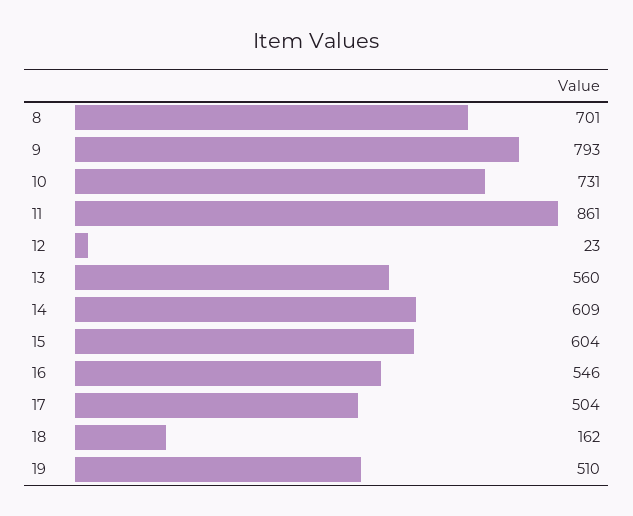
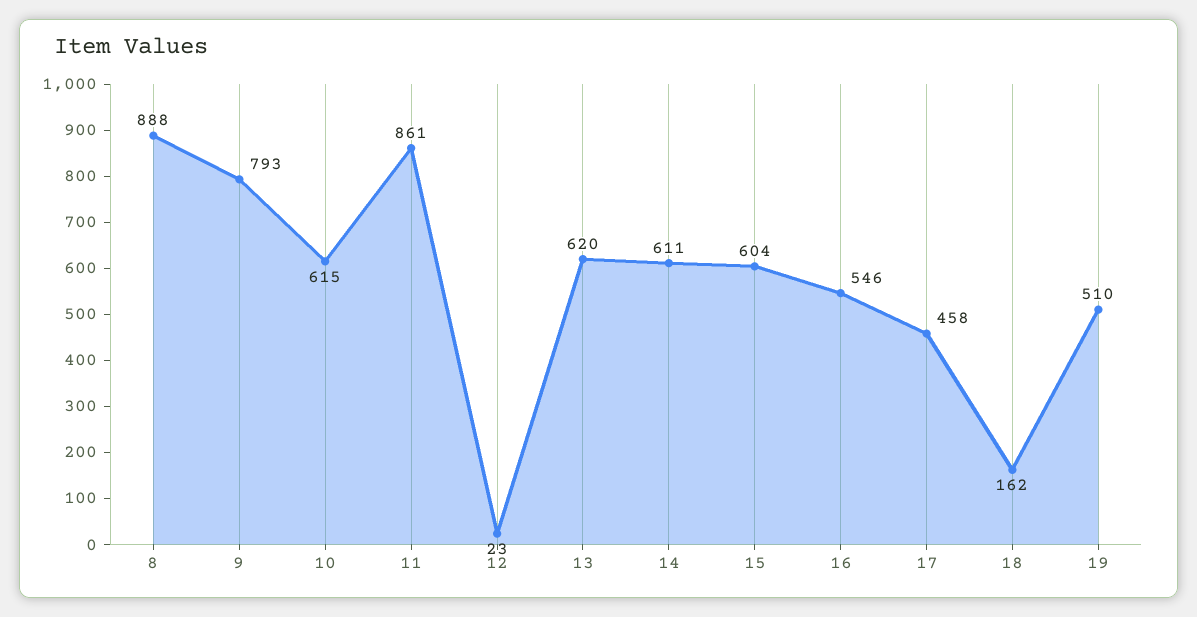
  {
-   "8": 701,
+   "8": 888,
    "9": 793,
-   "10": 731,
+   "10": 615,
    "11": 861,
    "12": 23,
-   "13": 560,
+   "13": 620,
-   "14": 609,
+   "14": 611,
    "15": 604,
    "16": 546,
-   "17": 504,
+   "17": 458,
    "18": 162,
    "19": 510
  }

